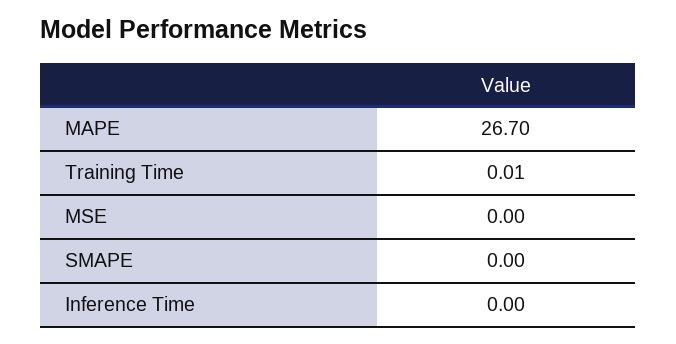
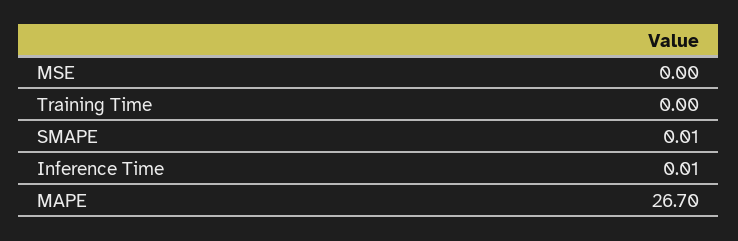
  {
    "MAPE": 26.7,
-   "Training Time": 0.01,
+   "Training Time": 0,
    "MSE": 0,
-   "SMAPE": 0,
+   "SMAPE": 0.01,
-   "Inference Time": 0
+   "Inference Time": 0.01
  }

